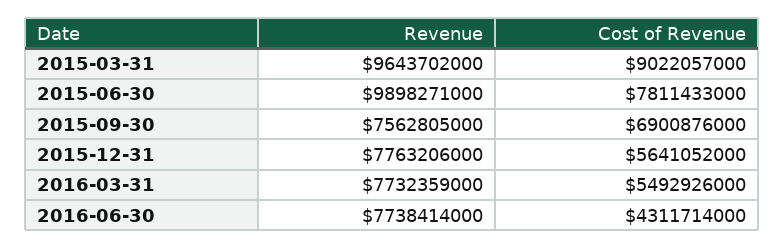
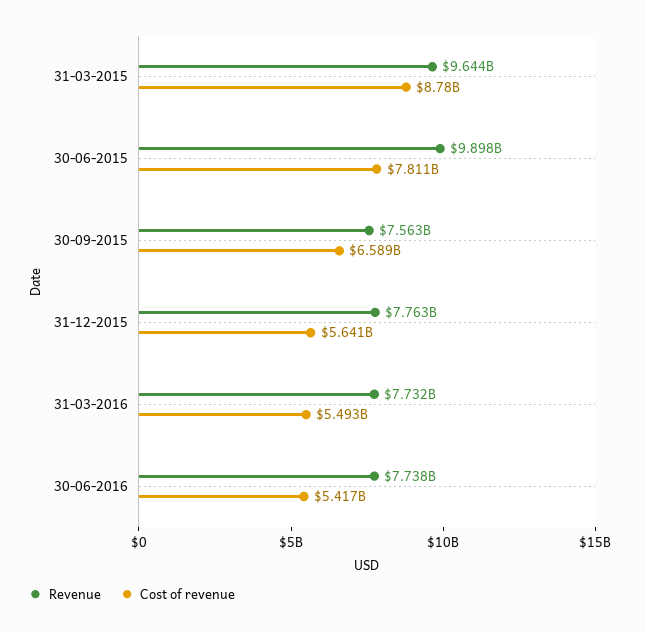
  {
    "Revenue": {
      "2015-03-31": 9643702000,
      "2015-06-30": 9898271000,
      "2015-09-30": 7562805000,
      "2015-12-31": 7763206000,
      "2016-03-31": 7732359000,
      "2016-06-30": 7738414000
    },
    "Cost of Revenue": {
-     "2015-03-31": 9022057000,
+     "2015-03-31": 8780000000,
      "2015-06-30": 7811433000,
-     "2015-09-30": 6900876000,
+     "2015-09-30": 6589000000,
      "2015-12-31": 5641052000,
      "2016-03-31": 5492926000,
-     "2016-06-30": 4311714000
+     "2016-06-30": 5417000000
    }
  }

